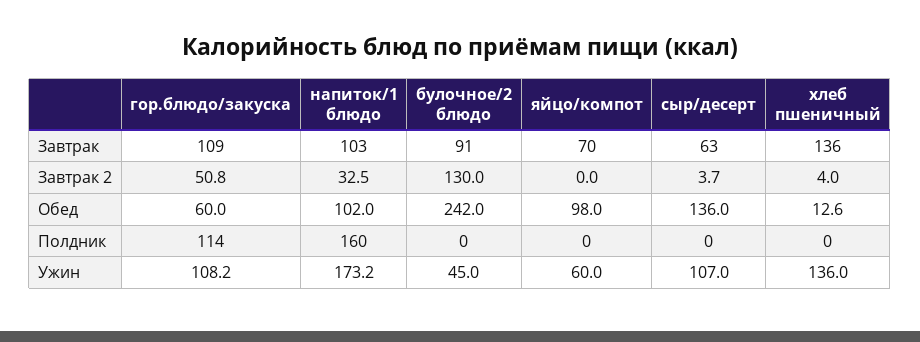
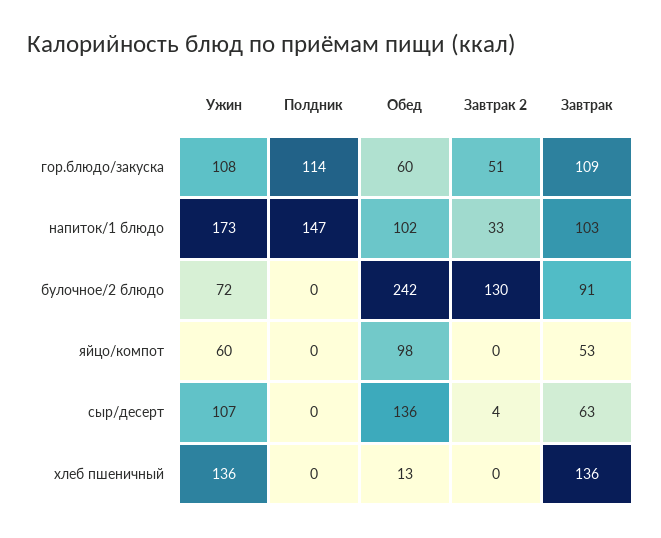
  {
    "гор.блюдо/закуска": {
      "Завтрак": 109,
      "Завтрак 2": 50.8,
      "Обед": 60,
      "Полдник": 114,
      "Ужин": 108.2
    },
    "напиток/1 блюдо": {
      "Завтрак": 103,
      "Завтрак 2": 32.5,
      "Обед": 102,
-     "Полдник": 160,
+     "Полдник": 147,
      "Ужин": 173.2
    },
    "булочное/2 блюдо": {
      "Завтрак": 91,
      "Завтрак 2": 130,
      "Обед": 242,
      "Полдник": 0,
-     "Ужин": 45
+     "Ужин": 72
    },
    "яйцо/компот": {
-     "Завтрак": 70,
+     "Завтрак": 53,
      "Завтрак 2": 0,
      "Обед": 98,
      "Полдник": 0,
      "Ужин": 60
    },
    "сыр/десерт": {
      "Завтрак": 63,
      "Завтрак 2": 3.7,
      "Обед": 136,
      "Полдник": 0,
      "Ужин": 107
    },
    "хлеб пшеничный": {
      "Завтрак": 136,
-     "Завтрак 2": 4,
+     "Завтрак 2": 0,
      "Обед": 12.6,
      "Полдник": 0,
      "Ужин": 136
    }
  }

